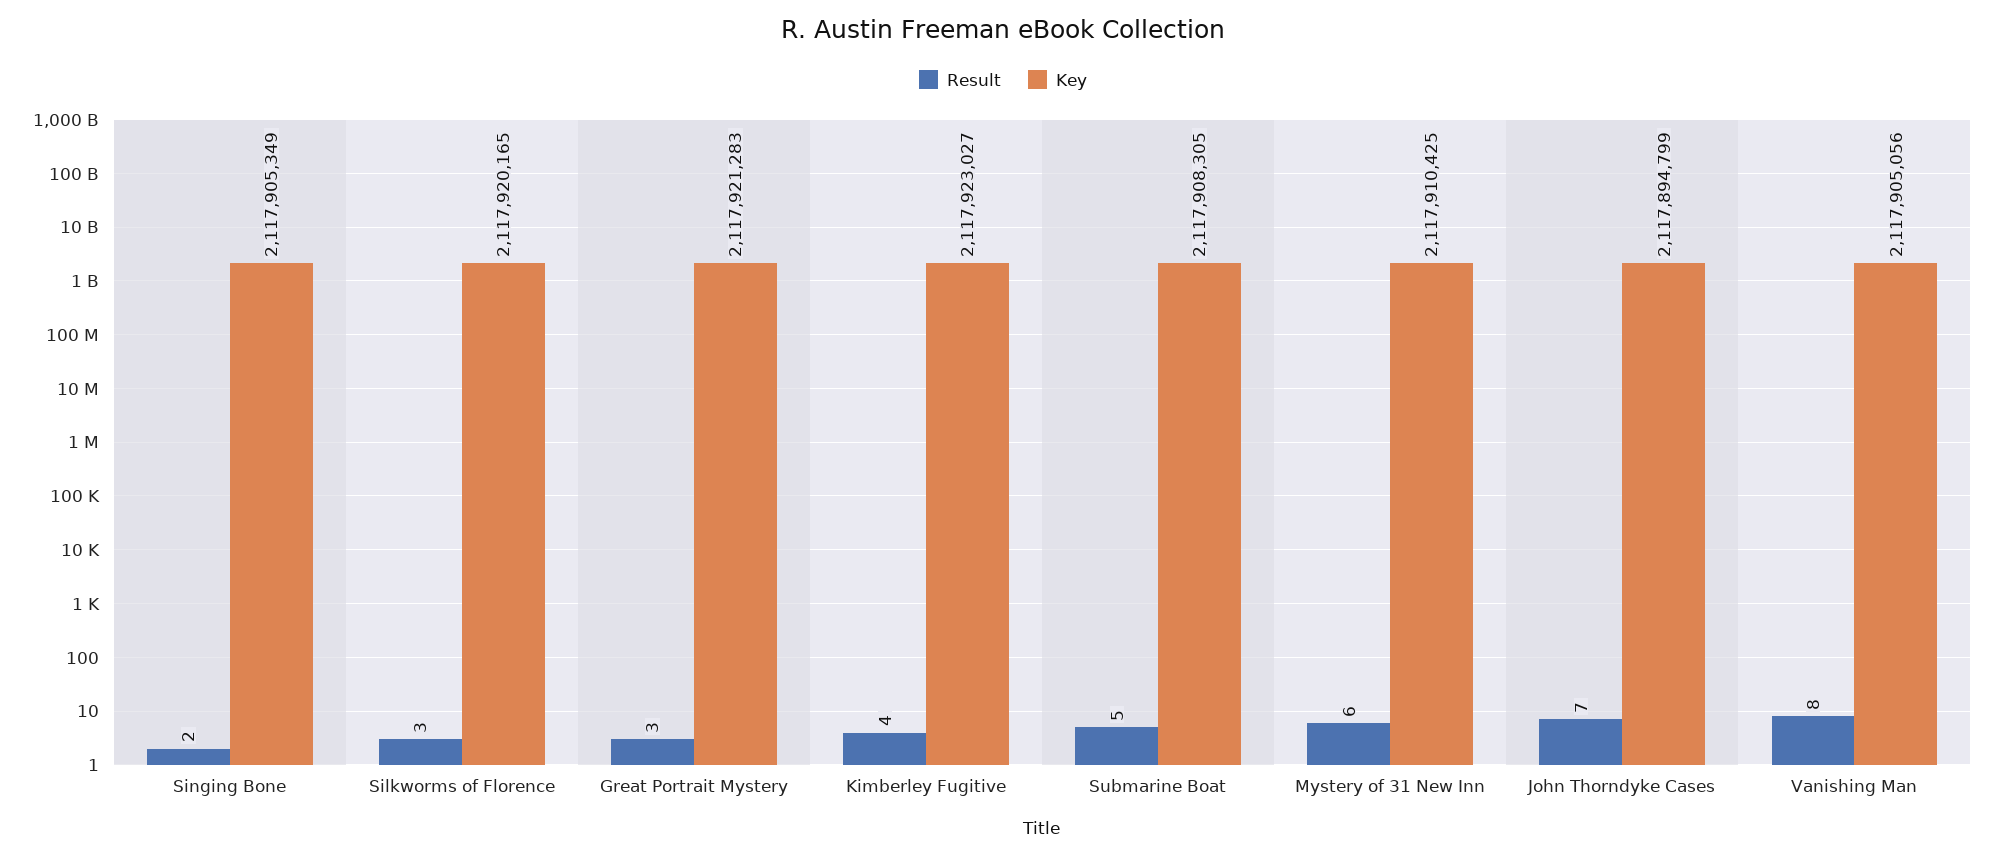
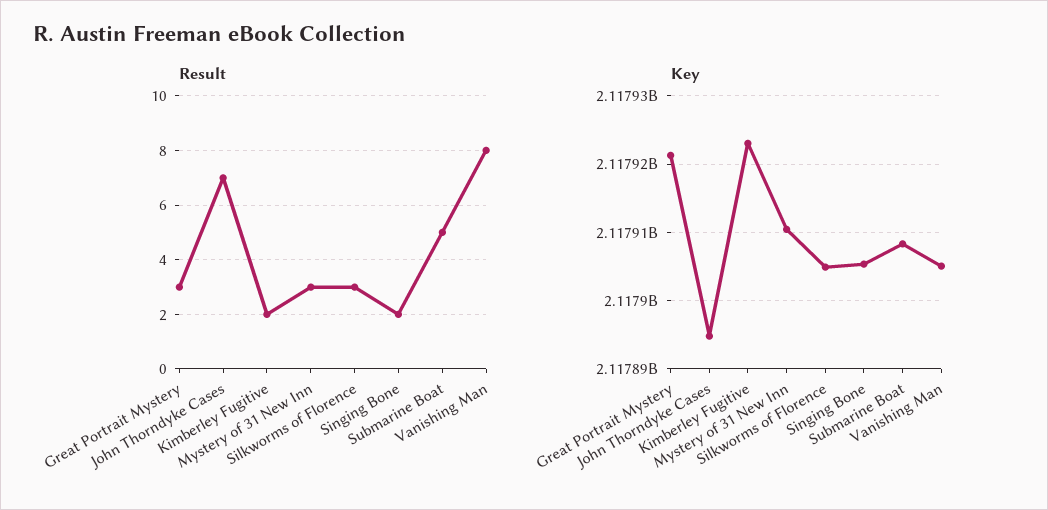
  {
    "Result": {
      "Singing Bone": 2,
      "Silkworms of Florence": 3,
      "Great Portrait Mystery": 3,
-     "Kimberley Fugitive": 4,
+     "Kimberley Fugitive": 2,
      "Submarine Boat": 5,
-     "Mystery of 31 New Inn": 6,
+     "Mystery of 31 New Inn": 3,
      "John Thorndyke Cases": 7,
      "Vanishing Man": 8
    },
    "Key": {
      "Singing Bone": 2117905349,
-     "Silkworms of Florence": 2117920165,
+     "Silkworms of Florence": 2117905000,
      "Great Portrait Mystery": 2117921283,
      "Kimberley Fugitive": 2117923027,
      "Submarine Boat": 2117908305,
      "Mystery of 31 New Inn": 2117910425,
      "John Thorndyke Cases": 2117894799,
      "Vanishing Man": 2117905056
    }
  }

